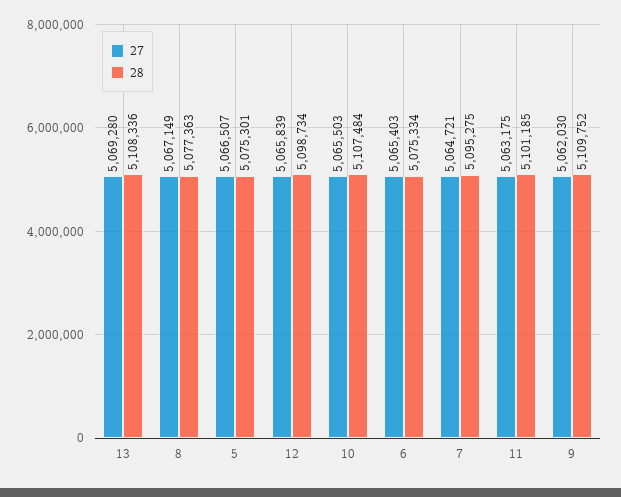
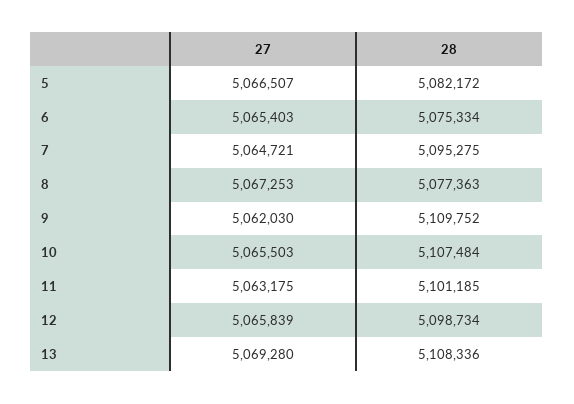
  {
    "27": {
      "13": 5069280,
-     "8": 5067149,
+     "8": 5067253,
      "5": 5066507,
      "12": 5065839,
      "10": 5065503,
      "6": 5065403,
      "7": 5064721,
      "11": 5063175,
      "9": 5062030
    },
    "28": {
      "13": 5108336,
      "8": 5077363,
-     "5": 5075301,
+     "5": 5082172,
      "12": 5098734,
      "10": 5107484,
      "6": 5075334,
      "7": 5095275,
      "11": 5101185,
      "9": 5109752
    }
  }

